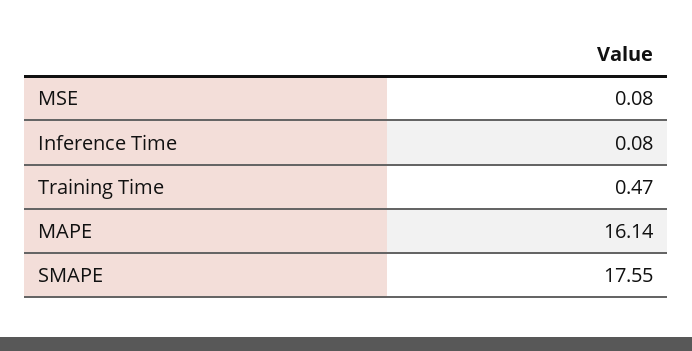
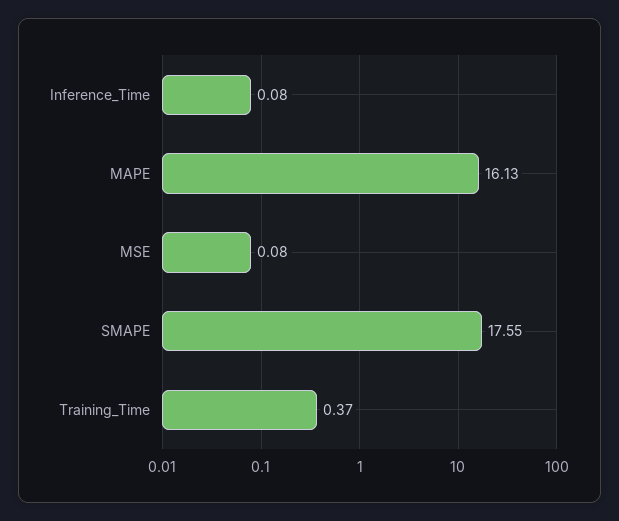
  {
    "MSE": 0.08,
    "Inference Time": 0.08,
-   "Training Time": 0.47,
+   "Training Time": 0.37,
-   "MAPE": 16.14,
+   "MAPE": 16.13,
    "SMAPE": 17.55
  }

